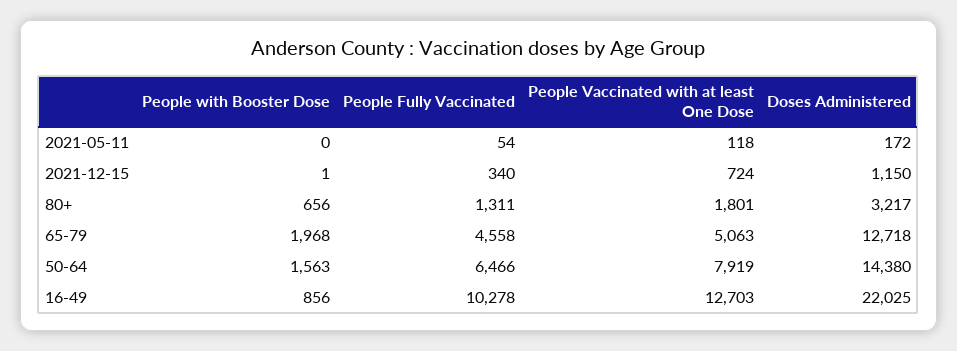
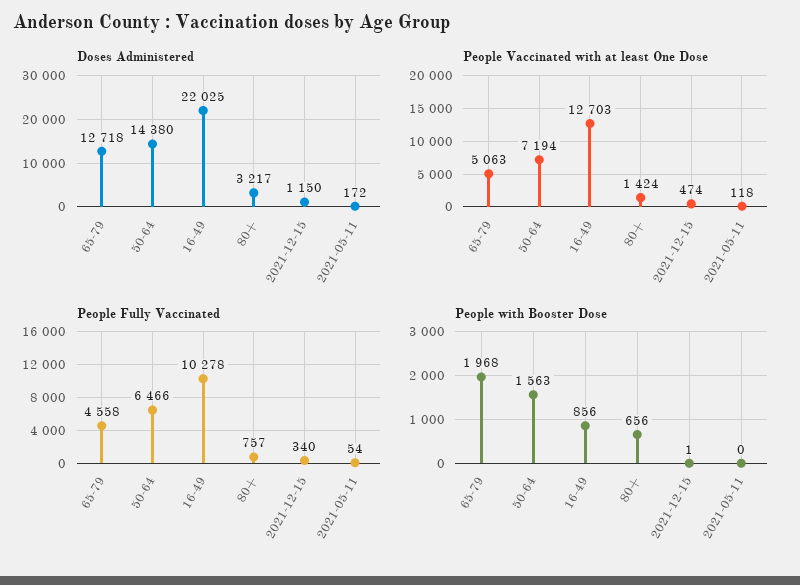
  {
    "People with Booster Dose": {
      "2021-05-11": 0,
      "2021-12-15": 1,
      "80+": 656,
      "65-79": 1968,
      "50-64": 1563,
      "16-49": 856
    },
    "People Fully Vaccinated": {
      "2021-05-11": 54,
      "2021-12-15": 340,
-     "80+": 1311,
+     "80+": 757,
      "65-79": 4558,
      "50-64": 6466,
      "16-49": 10278
    },
    "People Vaccinated with at least One Dose": {
      "2021-05-11": 118,
-     "2021-12-15": 724,
+     "2021-12-15": 474,
-     "80+": 1801,
+     "80+": 1424,
      "65-79": 5063,
-     "50-64": 7919,
+     "50-64": 7194,
      "16-49": 12703
    },
    "Doses Administered": {
      "2021-05-11": 172,
      "2021-12-15": 1150,
      "80+": 3217,
      "65-79": 12718,
      "50-64": 14380,
      "16-49": 22025
    }
  }

